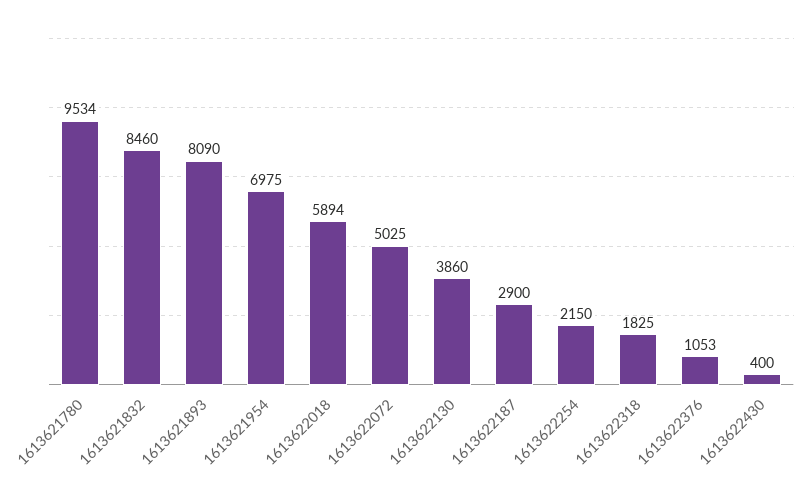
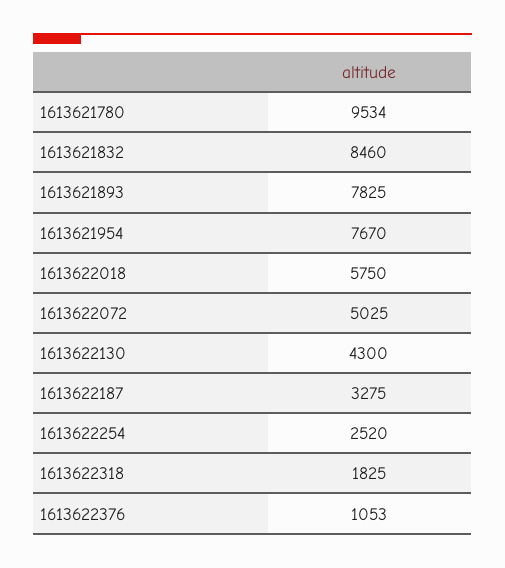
  {
    "1613621780": 9534,
    "1613621832": 8460,
-   "1613621893": 8090,
+   "1613621893": 7825,
-   "1613621954": 6975,
+   "1613621954": 7670,
-   "1613622018": 5894,
+   "1613622018": 5750,
    "1613622072": 5025,
-   "1613622130": 3860,
+   "1613622130": 4300,
-   "1613622187": 2900,
+   "1613622187": 3275,
-   "1613622254": 2150,
+   "1613622254": 2520,
    "1613622318": 1825,
-   "1613622376": 1053,
+   "1613622376": 1053
-   "1613622430": 400
  }

